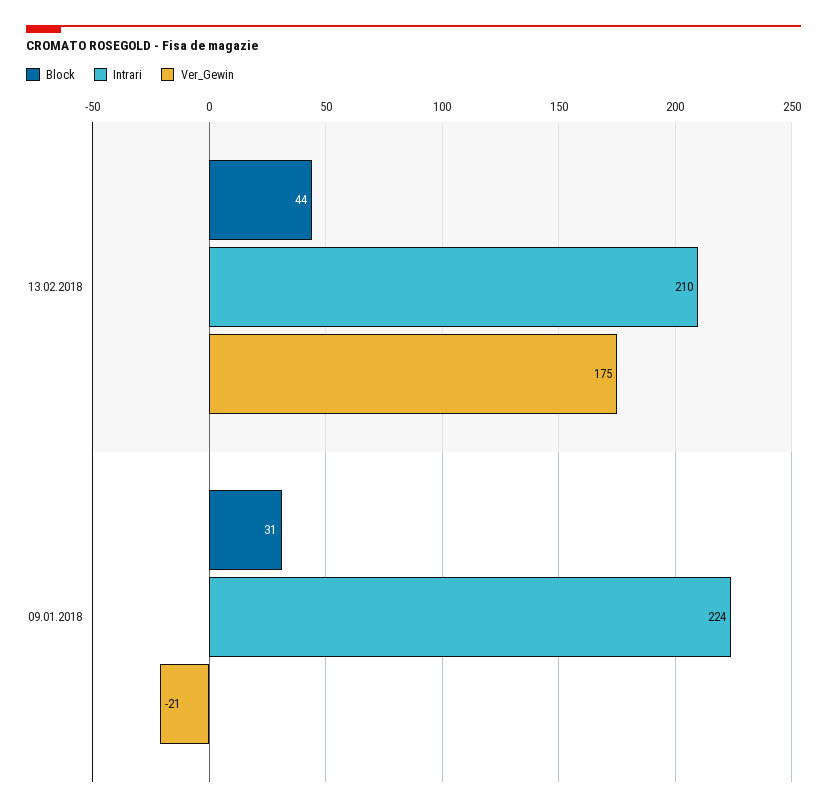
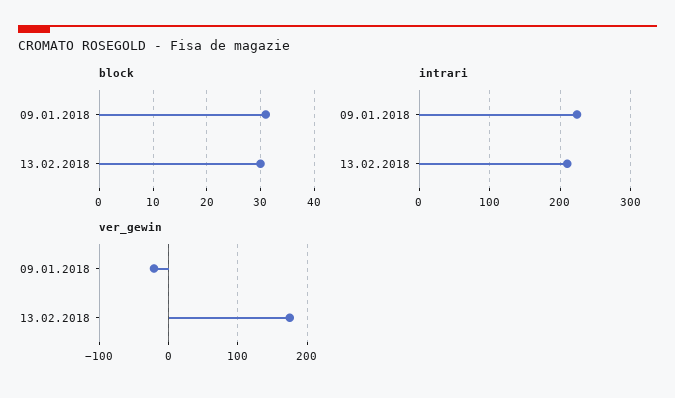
  {
    "Block": {
-     "13.02.2018": 44,
+     "13.02.2018": 30,
      "09.01.2018": 31
    },
    "Intrari": {
      "13.02.2018": 210,
      "09.01.2018": 224
    },
    "Ver_Gewin": {
      "13.02.2018": 175,
      "09.01.2018": -21
    }
  }

